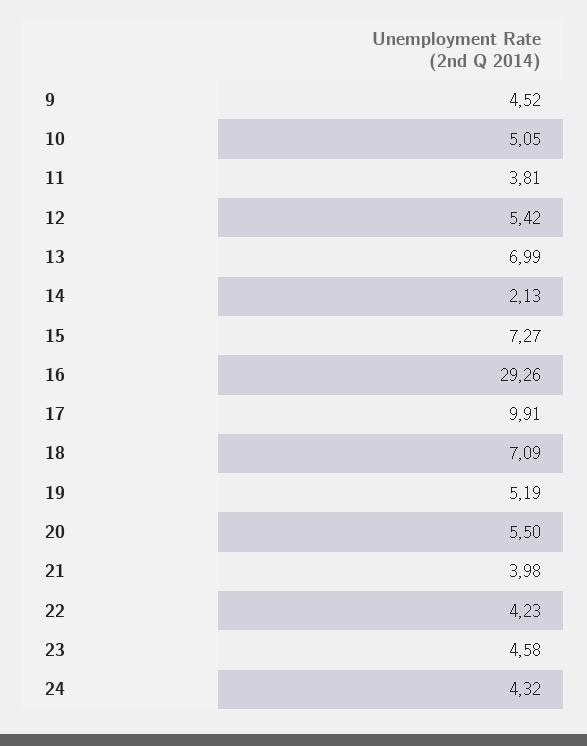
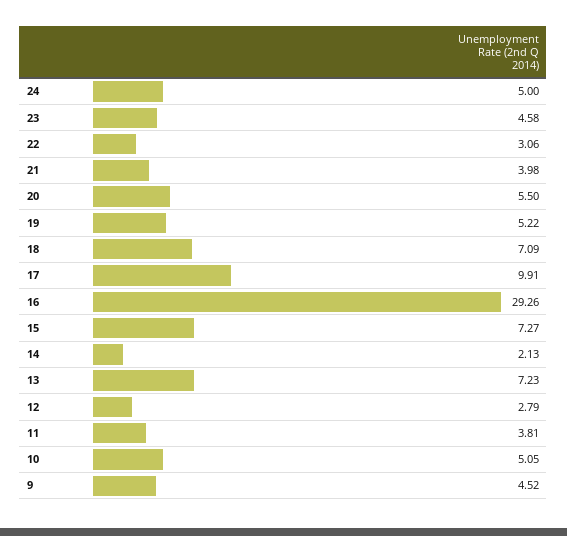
  {
    "9": 4.52,
    "10": 5.05,
    "11": 3.81,
-   "12": 5.42,
+   "12": 2.79,
-   "13": 6.99,
+   "13": 7.23,
    "14": 2.13,
    "15": 7.27,
    "16": 29.26,
    "17": 9.91,
    "18": 7.09,
-   "19": 5.19,
+   "19": 5.22,
    "20": 5.5,
    "21": 3.98,
-   "22": 4.23,
+   "22": 3.06,
    "23": 4.58,
-   "24": 4.32
+   "24": 5
  }

